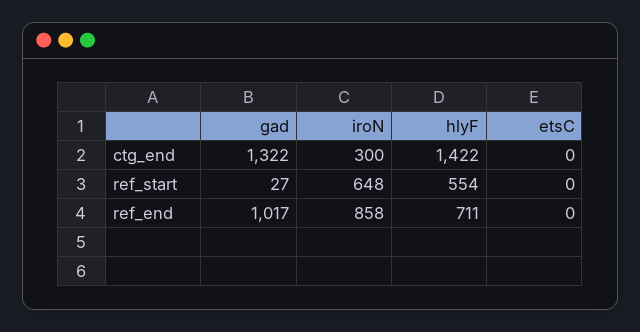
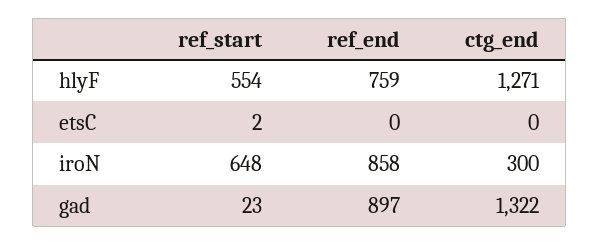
  {
    "gad": {
      "ctg_end": 1322,
-     "ref_start": 27,
+     "ref_start": 23,
-     "ref_end": 1017
+     "ref_end": 897
    },
    "iroN": {
      "ctg_end": 300,
      "ref_start": 648,
      "ref_end": 858
    },
    "hlyF": {
-     "ctg_end": 1422,
+     "ctg_end": 1271,
      "ref_start": 554,
-     "ref_end": 711
+     "ref_end": 759
    },
    "etsC": {
      "ctg_end": 0,
-     "ref_start": 0,
+     "ref_start": 2,
      "ref_end": 0
    }
  }

